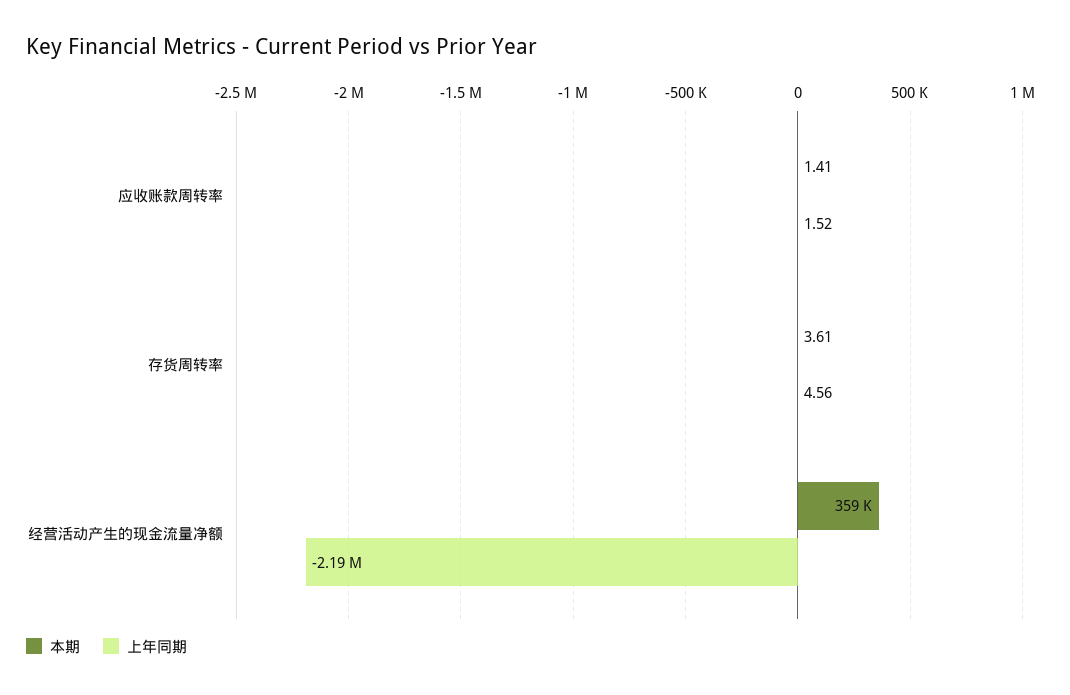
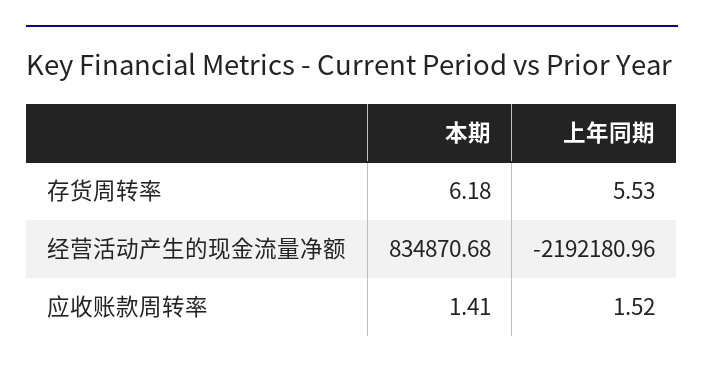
  {
    "本期": {
      "应收账款周转率": 1.41,
-     "存货周转率": 3.61,
+     "存货周转率": 6.18,
-     "经营活动产生的现金流量净额": 359000
+     "经营活动产生的现金流量净额": 834870.68
    },
    "上年同期": {
      "应收账款周转率": 1.52,
-     "存货周转率": 4.56,
+     "存货周转率": 5.53,
      "经营活动产生的现金流量净额": -2192180.96
    }
  }

